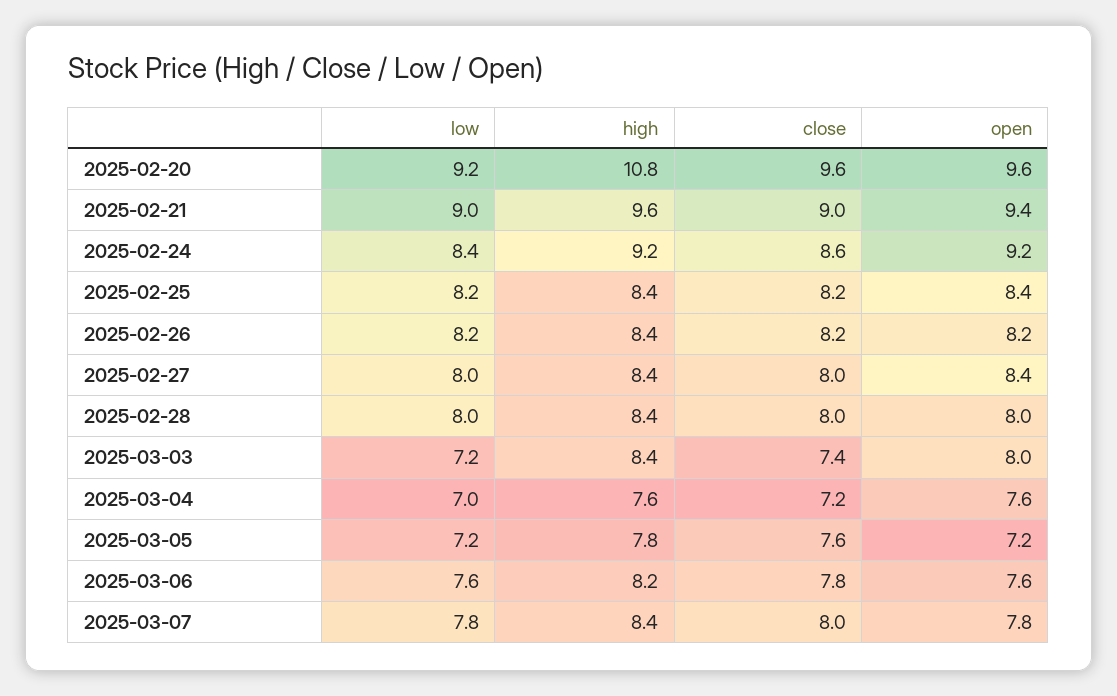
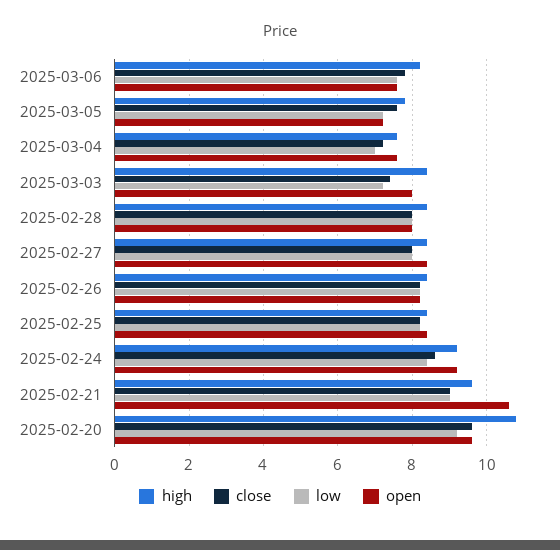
  {
    "low": {
      "2025-02-20": 9.2,
      "2025-02-21": 9,
      "2025-02-24": 8.4,
      "2025-02-25": 8.2,
      "2025-02-26": 8.2,
      "2025-02-27": 8,
      "2025-02-28": 8,
      "2025-03-03": 7.2,
      "2025-03-04": 7,
      "2025-03-05": 7.2,
-     "2025-03-06": 7.6,
+     "2025-03-06": 7.6
-     "2025-03-07": 7.8
    },
    "high": {
      "2025-02-20": 10.8,
      "2025-02-21": 9.6,
      "2025-02-24": 9.2,
      "2025-02-25": 8.4,
      "2025-02-26": 8.4,
      "2025-02-27": 8.4,
      "2025-02-28": 8.4,
      "2025-03-03": 8.4,
      "2025-03-04": 7.6,
      "2025-03-05": 7.8,
-     "2025-03-06": 8.2,
+     "2025-03-06": 8.2
-     "2025-03-07": 8.4
    },
    "close": {
      "2025-02-20": 9.6,
      "2025-02-21": 9,
      "2025-02-24": 8.6,
      "2025-02-25": 8.2,
      "2025-02-26": 8.2,
      "2025-02-27": 8,
      "2025-02-28": 8,
      "2025-03-03": 7.4,
      "2025-03-04": 7.2,
      "2025-03-05": 7.6,
-     "2025-03-06": 7.8,
+     "2025-03-06": 7.8
-     "2025-03-07": 8
    },
    "open": {
      "2025-02-20": 9.6,
-     "2025-02-21": 9.4,
+     "2025-02-21": 10.5,
      "2025-02-24": 9.2,
      "2025-02-25": 8.4,
      "2025-02-26": 8.2,
      "2025-02-27": 8.4,
      "2025-02-28": 8,
      "2025-03-03": 8,
      "2025-03-04": 7.6,
      "2025-03-05": 7.2,
-     "2025-03-06": 7.6,
+     "2025-03-06": 7.6
-     "2025-03-07": 7.8
    }
  }

